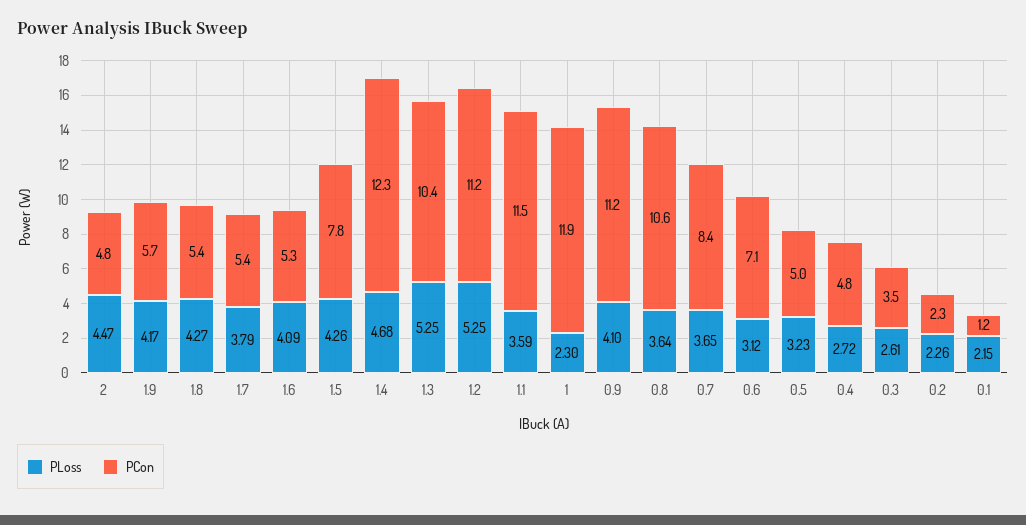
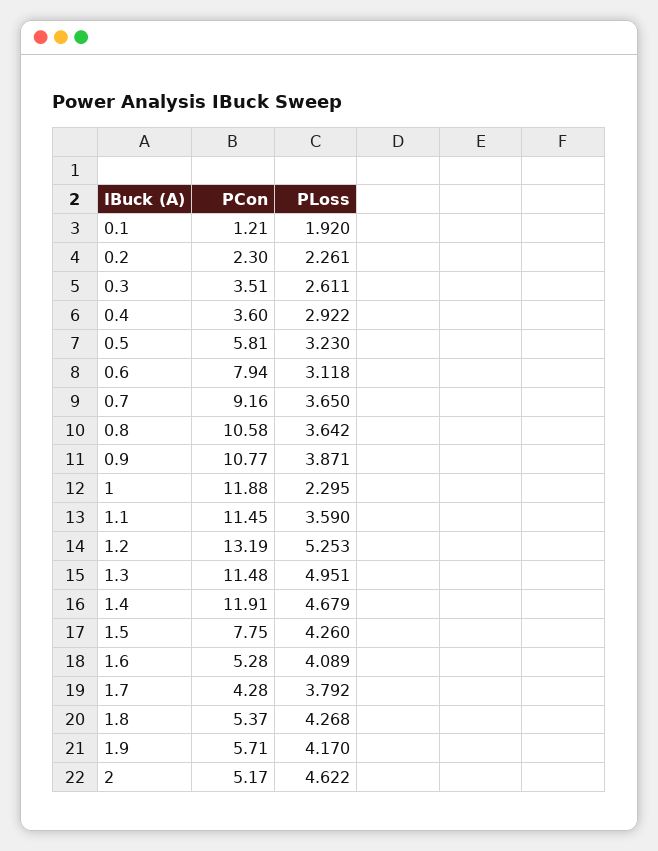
  {
    "PLoss": {
-     "2": 4.47,
+     "2": 4.622,
      "1.9": 4.17,
      "1.8": 4.268,
      "1.7": 3.792,
      "1.6": 4.089,
      "1.5": 4.26,
      "1.4": 4.679,
-     "1.3": 5.25,
+     "1.3": 4.951,
      "1.2": 5.253,
      "1.1": 3.59,
      "1": 2.295,
-     "0.9": 4.1,
+     "0.9": 3.871,
      "0.8": 3.642,
      "0.7": 3.65,
      "0.6": 3.118,
      "0.5": 3.23,
-     "0.4": 2.72,
+     "0.4": 2.922,
      "0.3": 2.611,
      "0.2": 2.261,
-     "0.1": 2.15
+     "0.1": 1.92
    },
    "PCon": {
-     "2": 4.8,
+     "2": 5.17,
      "1.9": 5.71,
      "1.8": 5.37,
-     "1.7": 5.4,
+     "1.7": 4.28,
      "1.6": 5.28,
      "1.5": 7.75,
-     "1.4": 12.3,
+     "1.4": 11.91,
-     "1.3": 10.4,
+     "1.3": 11.48,
-     "1.2": 11.2,
+     "1.2": 13.19,
      "1.1": 11.45,
      "1": 11.88,
-     "0.9": 11.2,
+     "0.9": 10.77,
      "0.8": 10.58,
-     "0.7": 8.4,
+     "0.7": 9.16,
-     "0.6": 7.1,
+     "0.6": 7.94,
-     "0.5": 5,
+     "0.5": 5.81,
-     "0.4": 4.8,
+     "0.4": 3.6,
      "0.3": 3.51,
      "0.2": 2.3,
      "0.1": 1.21
    }
  }

